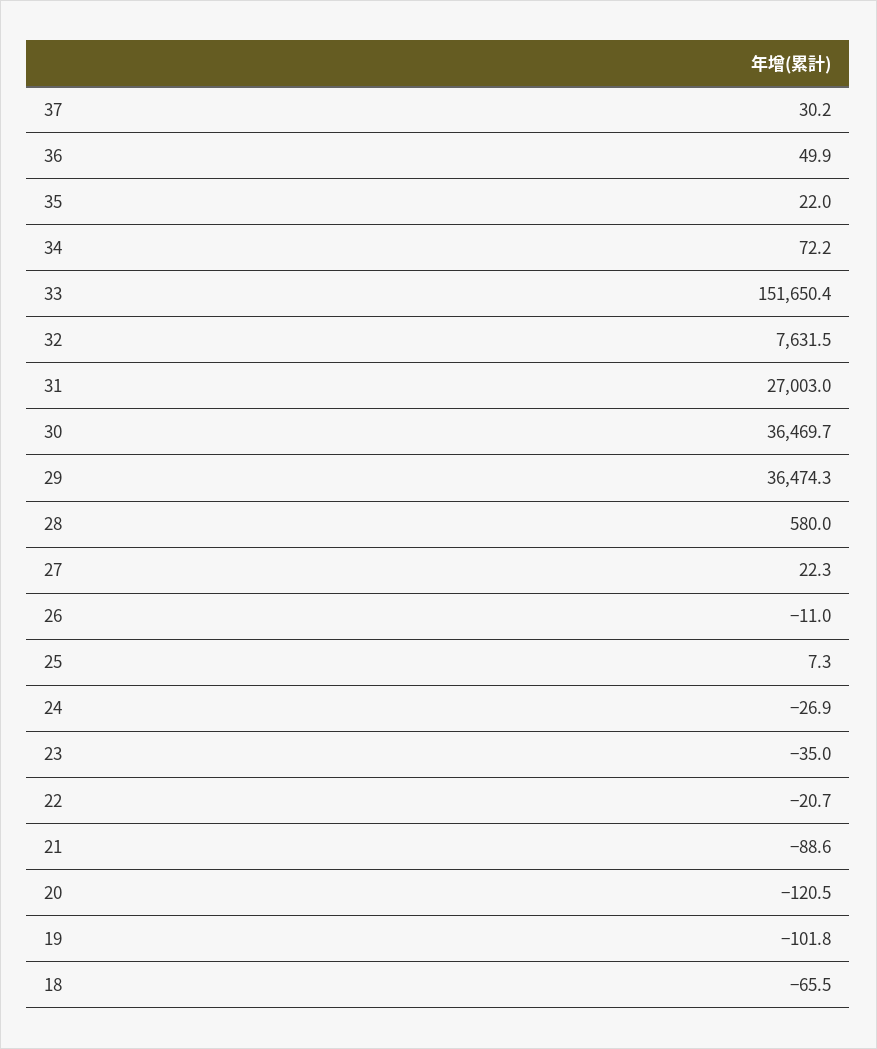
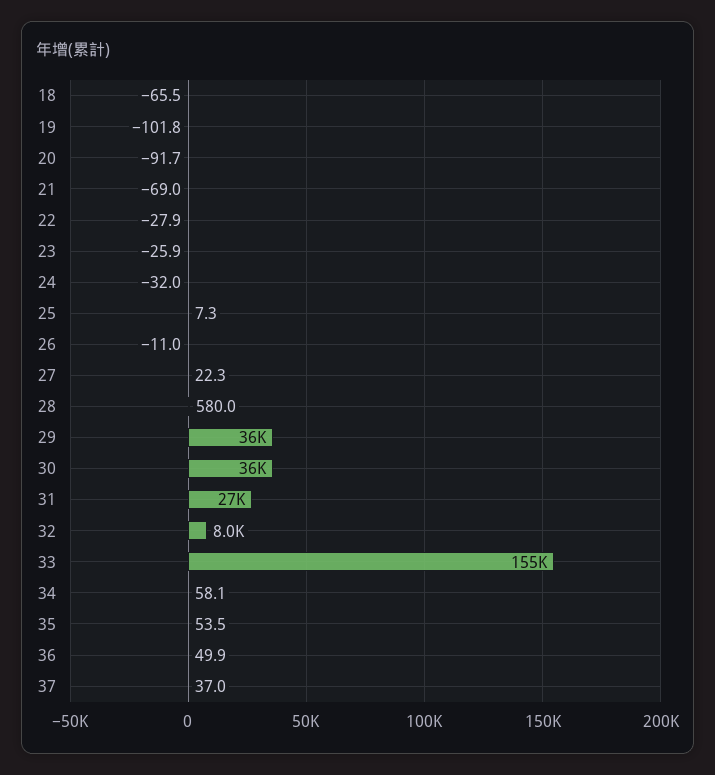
  {
-   "37": 30.2,
+   "37": 37,
    "36": 49.9,
-   "35": 22,
+   "35": 53.5,
-   "34": 72.2,
+   "34": 58.1,
-   "33": 151650.4,
+   "33": 155000,
-   "32": 7631.5,
+   "32": 8000,
    "31": 27003,
    "30": 36469.7,
    "29": 36474.3,
    "28": 580,
    "27": 22.3,
    "26": -11,
    "25": 7.3,
-   "24": -26.9,
+   "24": -32,
-   "23": -35,
+   "23": -25.9,
-   "22": -20.7,
+   "22": -27.9,
-   "21": -88.6,
+   "21": -69,
-   "20": -120.5,
+   "20": -91.7,
    "19": -101.8,
    "18": -65.5
  }

